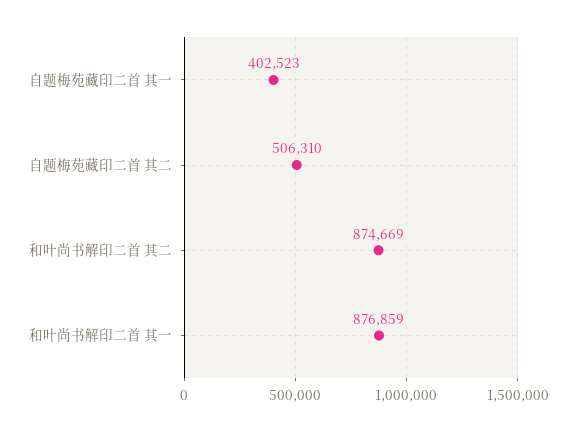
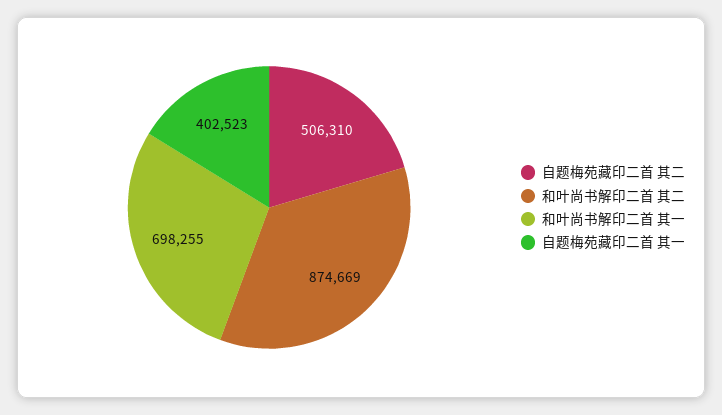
  {
    "自题梅苑藏印二首 其一": 402523,
    "自题梅苑藏印二首 其二": 506310,
    "和叶尚书解印二首 其二": 874669,
-   "和叶尚书解印二首 其一": 876859
+   "和叶尚书解印二首 其一": 698255
  }

